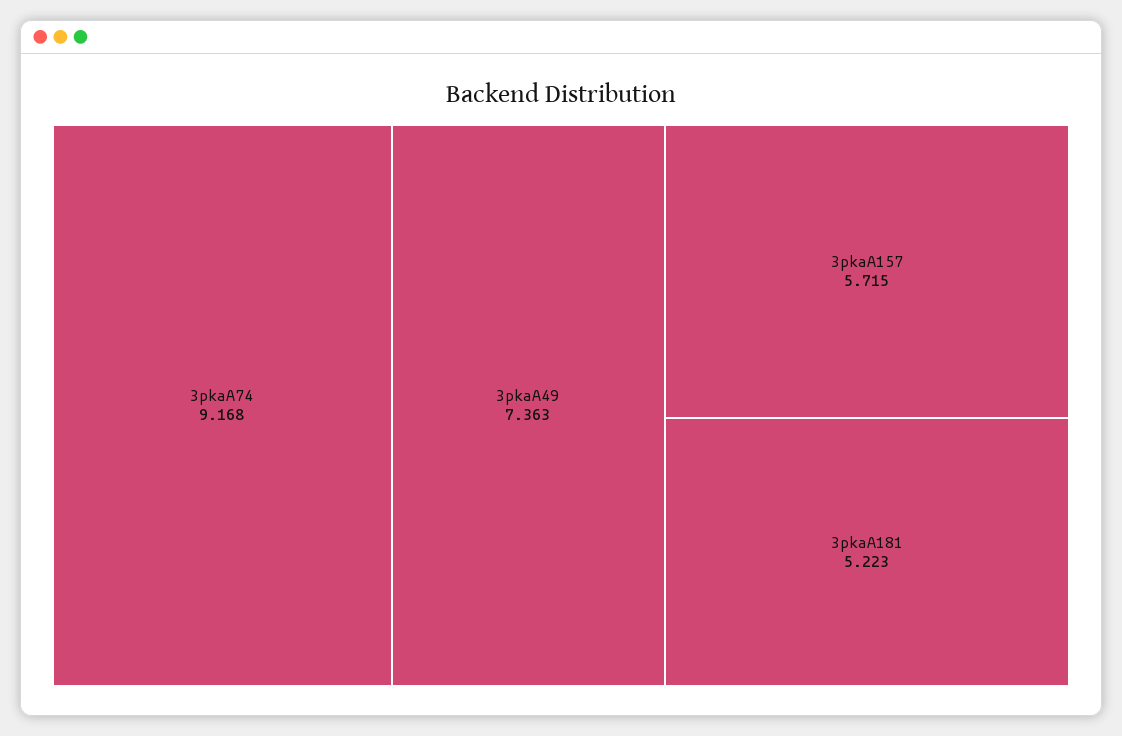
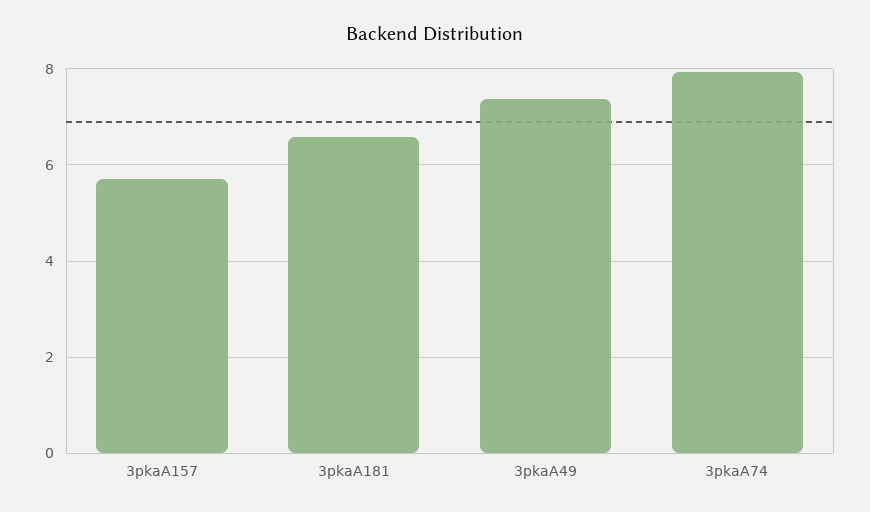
  {
-   "3pkaA74": 9.168,
+   "3pkaA74": 8,
    "3pkaA49": 7.363,
    "3pkaA157": 5.715,
-   "3pkaA181": 5.223
+   "3pkaA181": 6.6
  }

